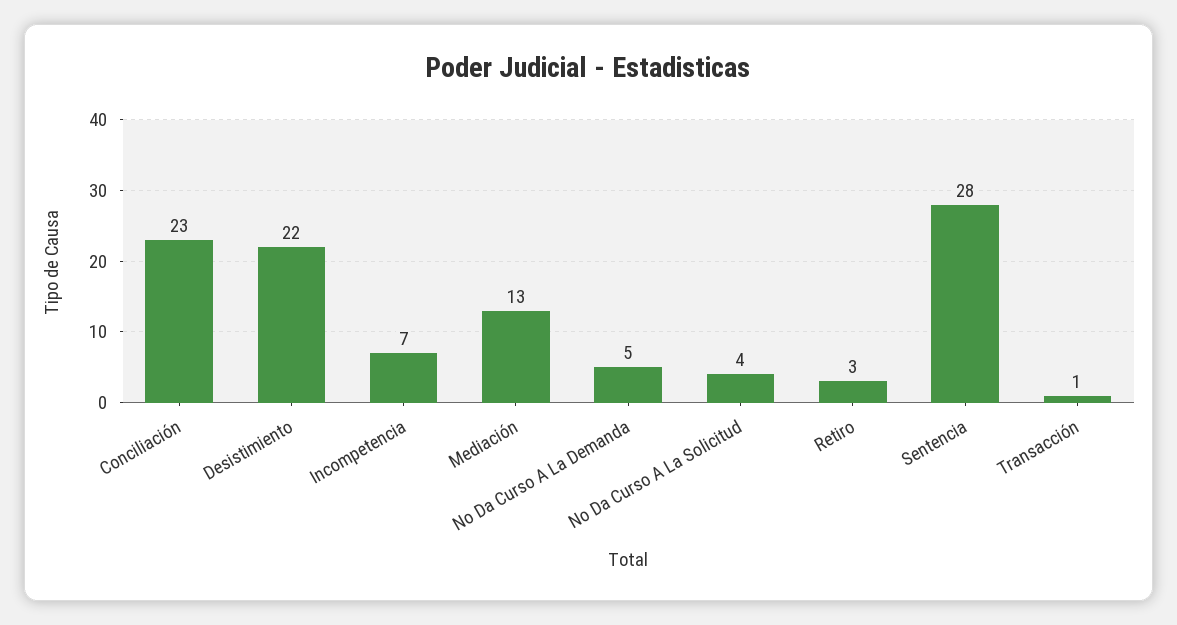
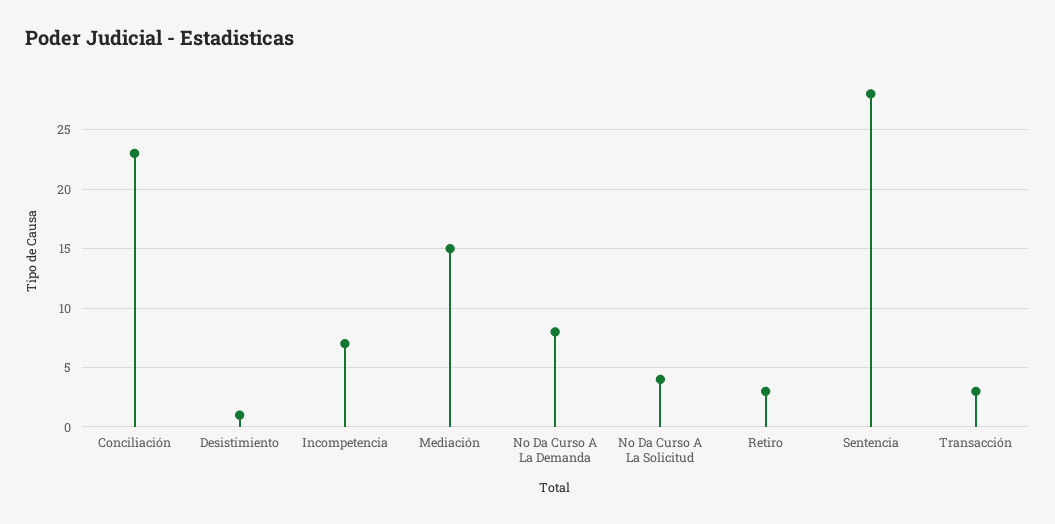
  {
    "Conciliación": 23,
-   "Desistimiento": 22,
+   "Desistimiento": 1,
    "Incompetencia": 7,
-   "Mediación": 13,
+   "Mediación": 15,
-   "No Da Curso A La Demanda": 5,
+   "No Da Curso A La Demanda": 8,
    "No Da Curso A La Solicitud": 4,
    "Retiro": 3,
    "Sentencia": 28,
-   "Transacción": 1
+   "Transacción": 3
  }

